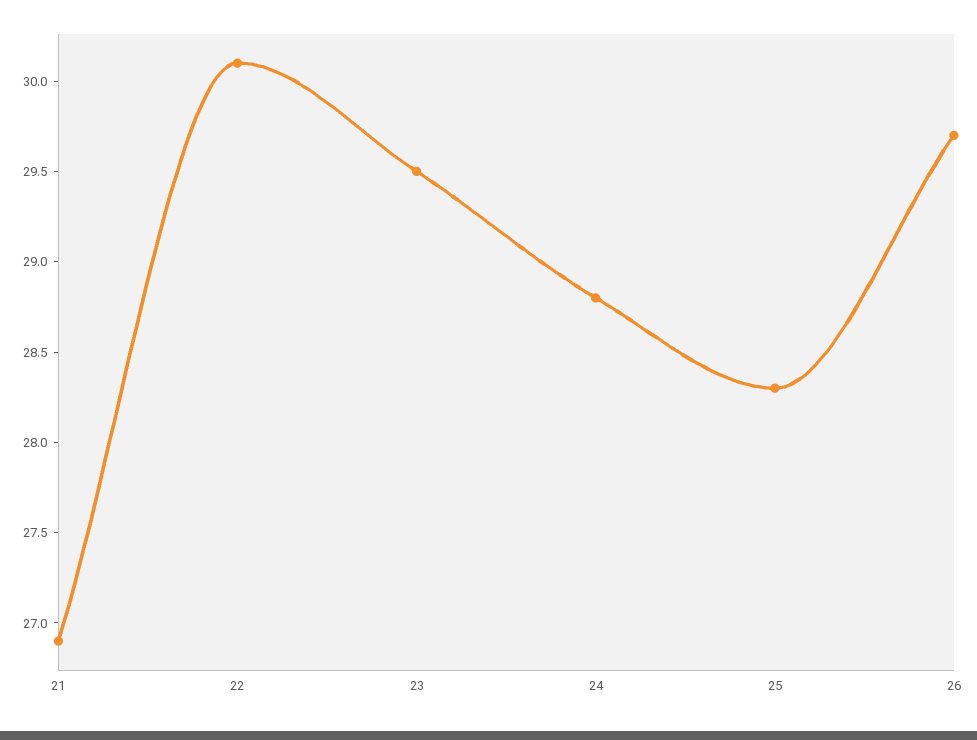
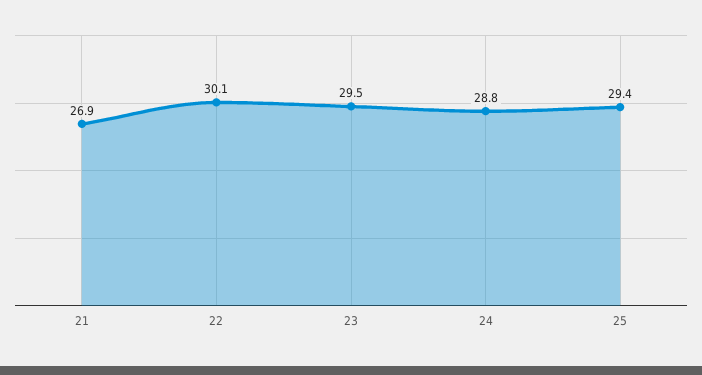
  {
    "21": 26.9,
    "22": 30.1,
    "23": 29.5,
    "24": 28.8,
-   "25": 28.3,
+   "25": 29.4
-   "26": 29.7
  }

